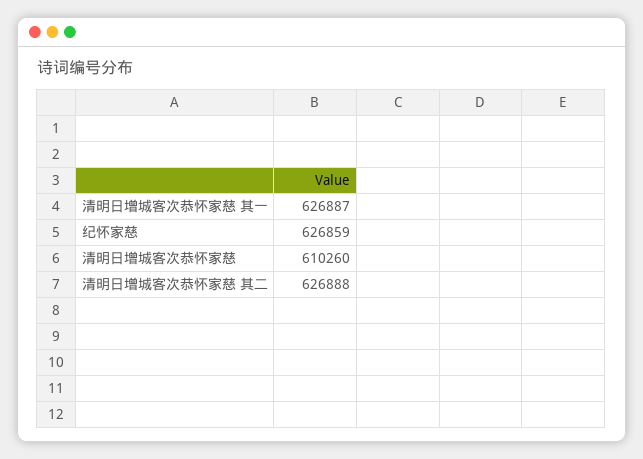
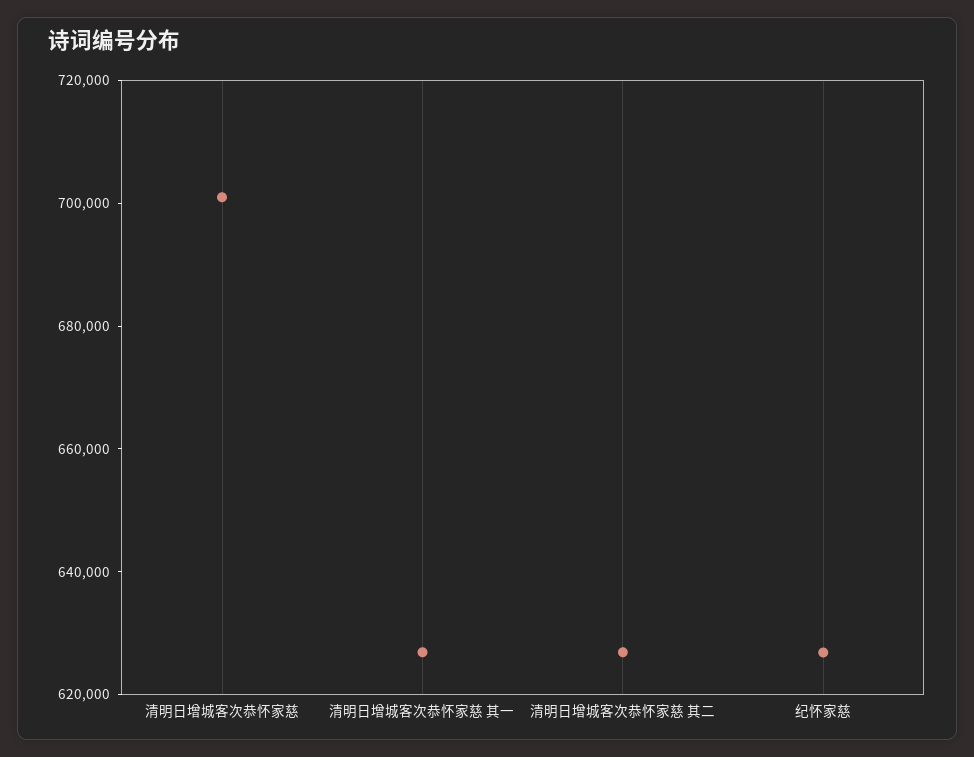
  {
    "清明日增城客次恭怀家慈 其一": 626887,
    "纪怀家慈": 626859,
-   "清明日增城客次恭怀家慈": 610260,
+   "清明日增城客次恭怀家慈": 700000,
    "清明日增城客次恭怀家慈 其二": 626888
  }

